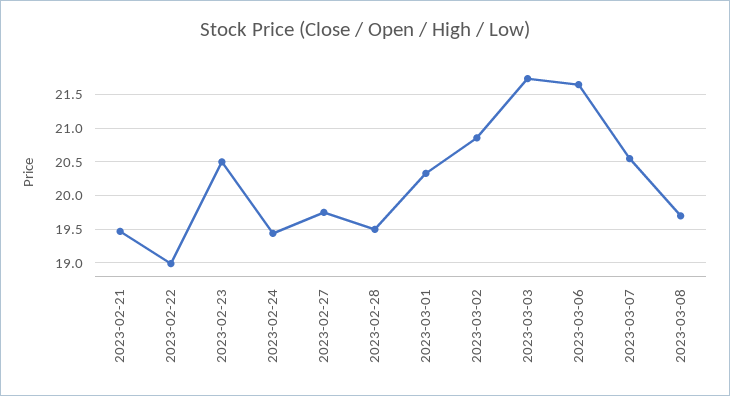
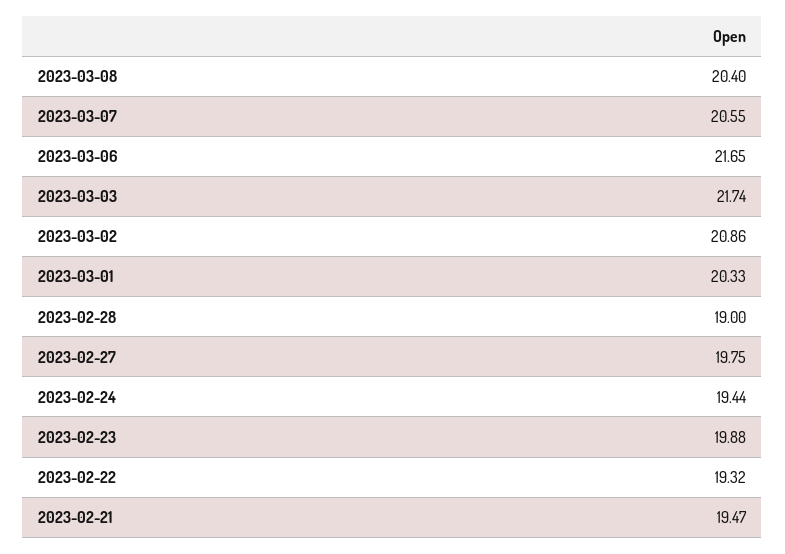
  {
    "2023-02-21": 19.47,
-   "2023-02-22": 19,
+   "2023-02-22": 19.32,
-   "2023-02-23": 20.5,
+   "2023-02-23": 19.88,
    "2023-02-24": 19.44,
    "2023-02-27": 19.75,
-   "2023-02-28": 19.5,
+   "2023-02-28": 19,
    "2023-03-01": 20.33,
    "2023-03-02": 20.86,
    "2023-03-03": 21.74,
    "2023-03-06": 21.65,
    "2023-03-07": 20.55,
-   "2023-03-08": 19.7
+   "2023-03-08": 20.4
  }

